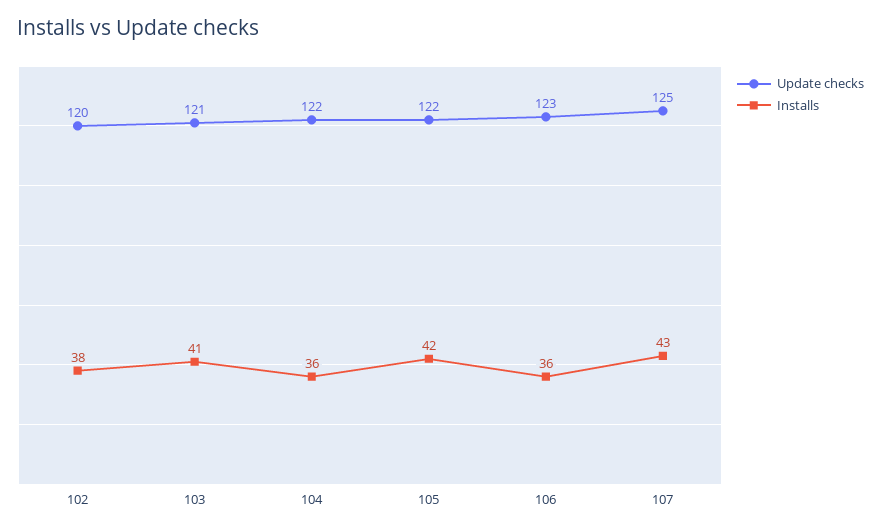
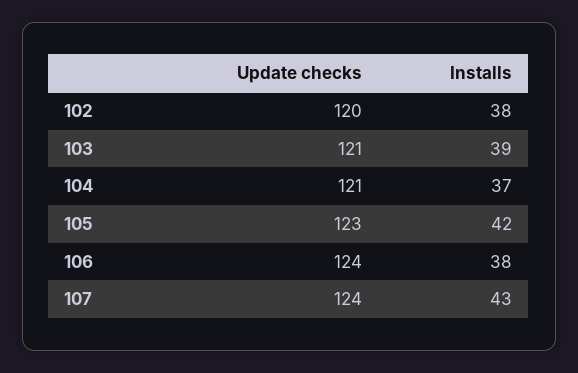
  {
    "Update checks": {
      "102": 120,
      "103": 121,
-     "104": 122,
+     "104": 121,
-     "105": 122,
+     "105": 123,
-     "106": 123,
+     "106": 124,
-     "107": 125
+     "107": 124
    },
    "Installs": {
      "102": 38,
-     "103": 41,
+     "103": 39,
-     "104": 36,
+     "104": 37,
      "105": 42,
-     "106": 36,
+     "106": 38,
      "107": 43
    }
  }

